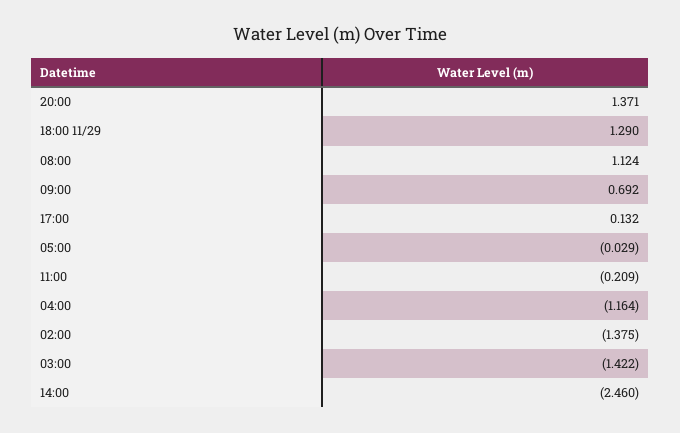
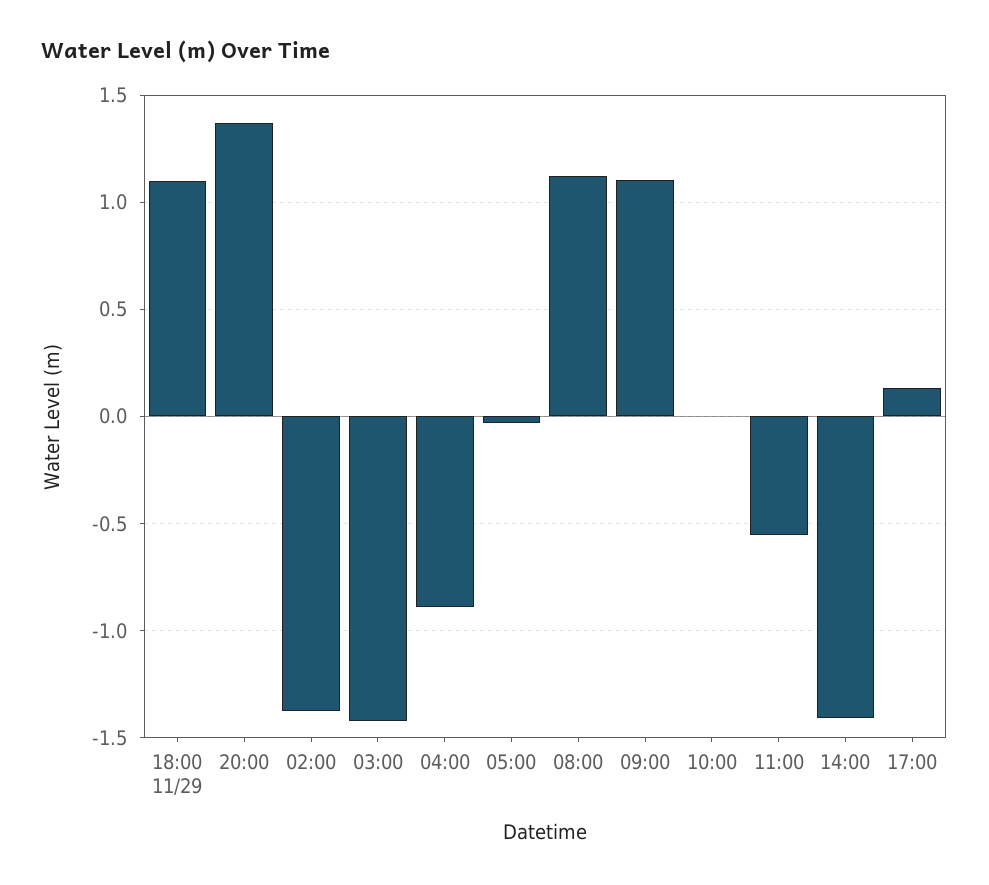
  {
    "20:00": 1.371,
-   "18:00 11/29": 1.29,
+   "18:00 11/29": 1.1,
    "08:00": 1.124,
-   "09:00": 0.692,
+   "09:00": 1.1,
    "17:00": 0.132,
    "05:00": -0.029,
-   "11:00": -0.209,
+   "11:00": -0.55,
-   "04:00": -1.164,
+   "04:00": -0.9,
    "02:00": -1.375,
    "03:00": -1.422,
-   "14:00": -2.46
+   "14:00": -1.4,
+   "10:00": 0
  }

